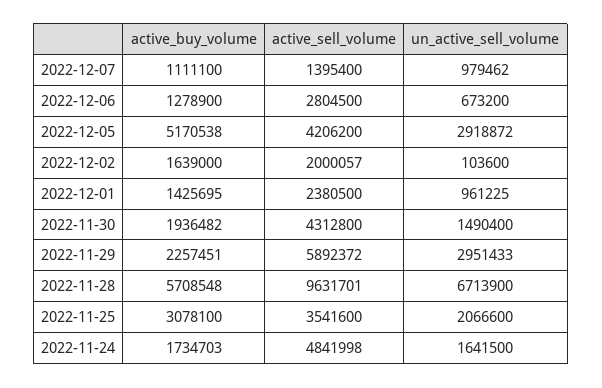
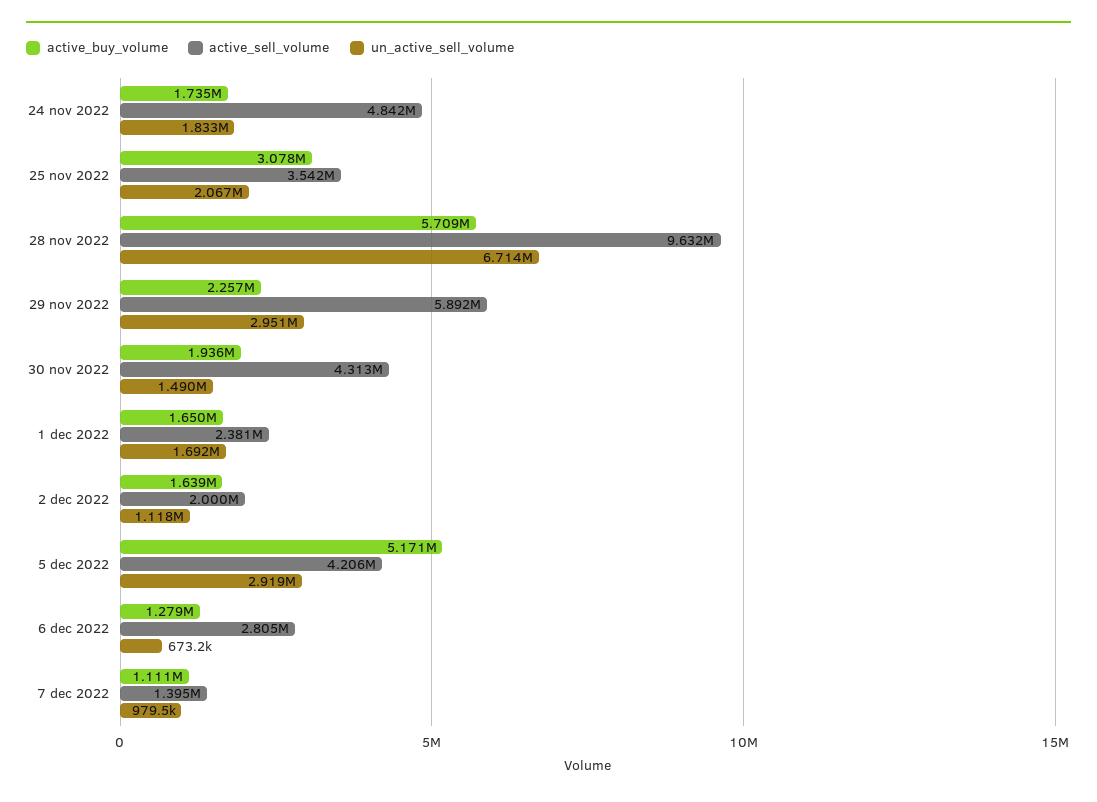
  {
    "active_buy_volume": {
      "2022-12-07": 1111100,
      "2022-12-06": 1278900,
      "2022-12-05": 5170538,
      "2022-12-02": 1639000,
-     "2022-12-01": 1425695,
+     "2022-12-01": 1650000,
      "2022-11-30": 1936482,
      "2022-11-29": 2257451,
      "2022-11-28": 5708548,
      "2022-11-25": 3078100,
      "2022-11-24": 1734703
    },
    "active_sell_volume": {
      "2022-12-07": 1395400,
      "2022-12-06": 2804500,
      "2022-12-05": 4206200,
      "2022-12-02": 2000057,
      "2022-12-01": 2380500,
      "2022-11-30": 4312800,
      "2022-11-29": 5892372,
      "2022-11-28": 9631701,
      "2022-11-25": 3541600,
      "2022-11-24": 4841998
    },
    "un_active_sell_volume": {
      "2022-12-07": 979462,
      "2022-12-06": 673200,
      "2022-12-05": 2918872,
-     "2022-12-02": 103600,
+     "2022-12-02": 1118000,
-     "2022-12-01": 961225,
+     "2022-12-01": 1692000,
      "2022-11-30": 1490400,
      "2022-11-29": 2951433,
      "2022-11-28": 6713900,
      "2022-11-25": 2066600,
-     "2022-11-24": 1641500
+     "2022-11-24": 1833000
    }
  }

